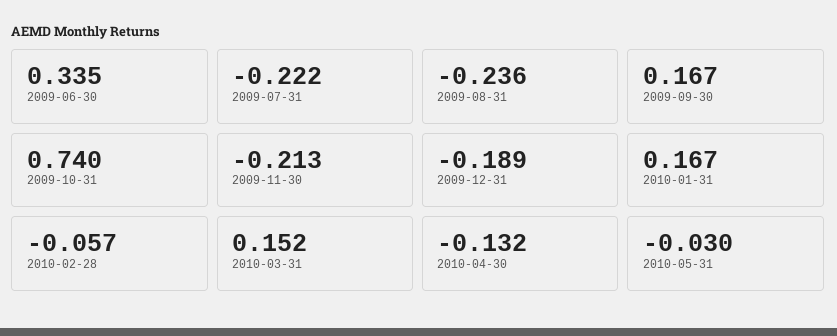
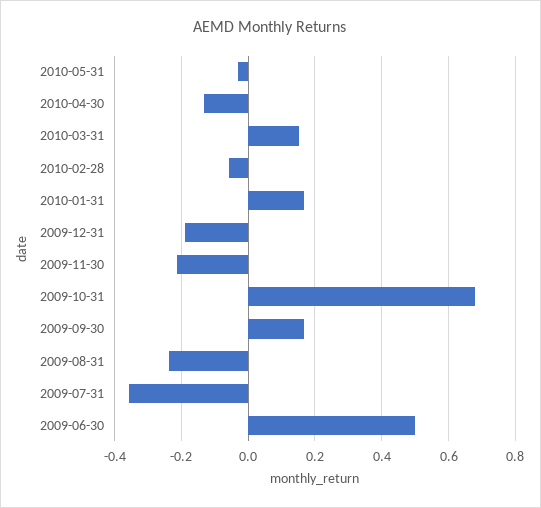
  {
-   "2009-06-30": 0.335,
+   "2009-06-30": 0.5,
-   "2009-07-31": -0.222,
+   "2009-07-31": -0.36,
    "2009-08-31": -0.236,
    "2009-09-30": 0.167,
-   "2009-10-31": 0.74,
+   "2009-10-31": 0.68,
    "2009-11-30": -0.213,
    "2009-12-31": -0.189,
    "2010-01-31": 0.167,
    "2010-02-28": -0.057,
    "2010-03-31": 0.152,
    "2010-04-30": -0.132,
    "2010-05-31": -0.03
  }

